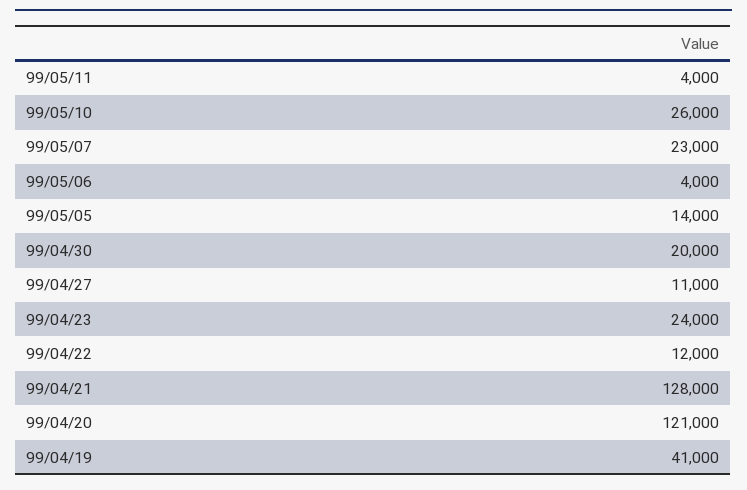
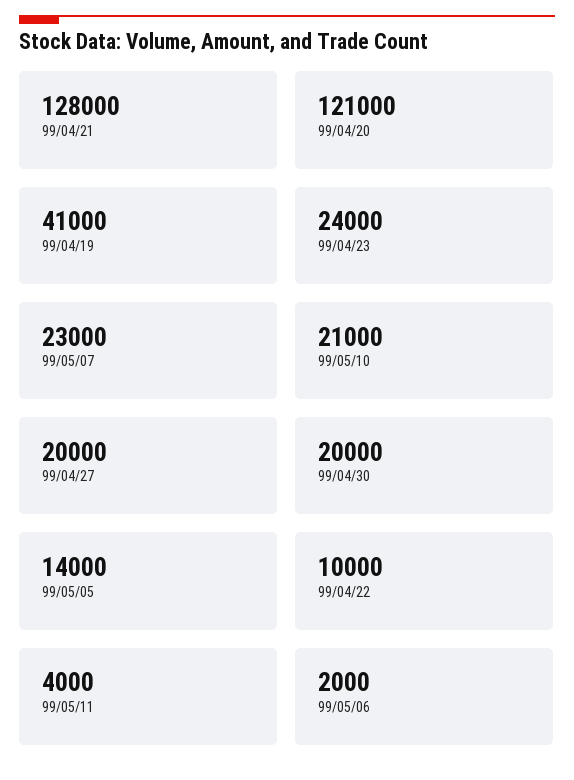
  {
    "99/05/11": 4000,
-   "99/05/10": 26000,
+   "99/05/10": 21000,
    "99/05/07": 23000,
-   "99/05/06": 4000,
+   "99/05/06": 2000,
    "99/05/05": 14000,
    "99/04/30": 20000,
-   "99/04/27": 11000,
+   "99/04/27": 20000,
    "99/04/23": 24000,
-   "99/04/22": 12000,
+   "99/04/22": 10000,
    "99/04/21": 128000,
    "99/04/20": 121000,
    "99/04/19": 41000
  }

